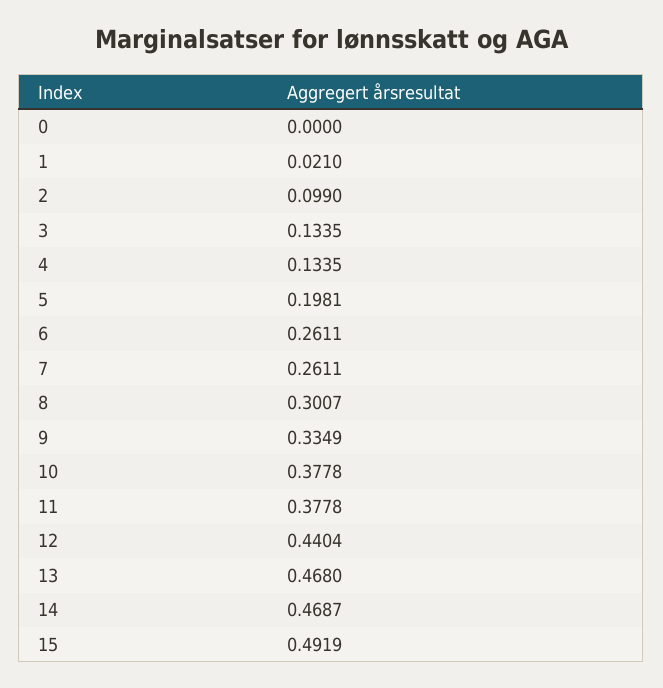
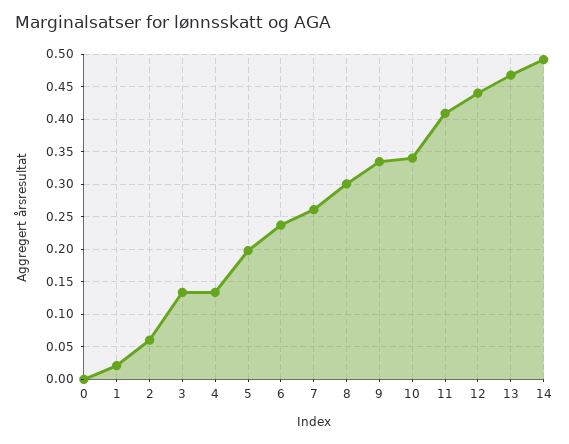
  {
    "0": 0,
    "1": 0.021,
-   "2": 0.099,
+   "2": 0.06,
    "3": 0.1335,
    "4": 0.1335,
    "5": 0.1981,
-   "6": 0.2611,
+   "6": 0.24,
    "7": 0.2611,
    "8": 0.3007,
    "9": 0.3349,
-   "10": 0.3778,
+   "10": 0.34,
-   "11": 0.3778,
+   "11": 0.41,
    "12": 0.4404,
    "13": 0.468,
-   "14": 0.4687,
+   "14": 0.49
-   "15": 0.4919
  }

